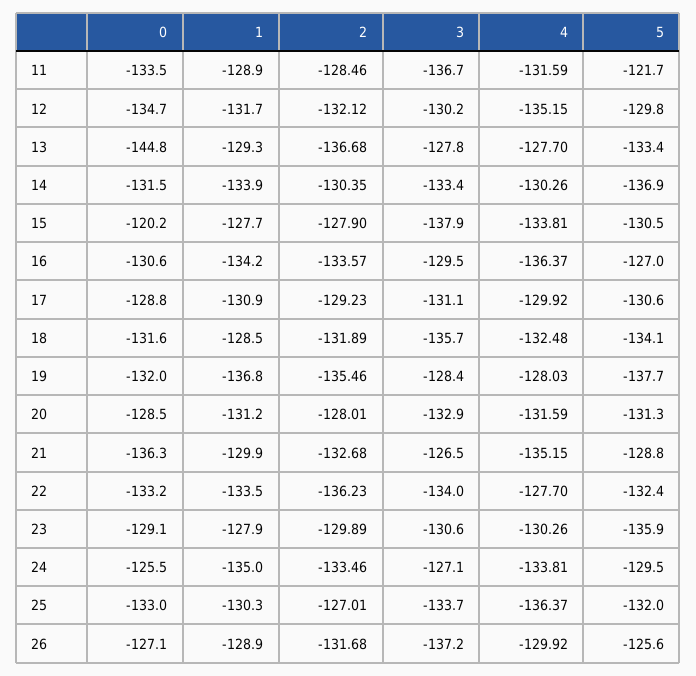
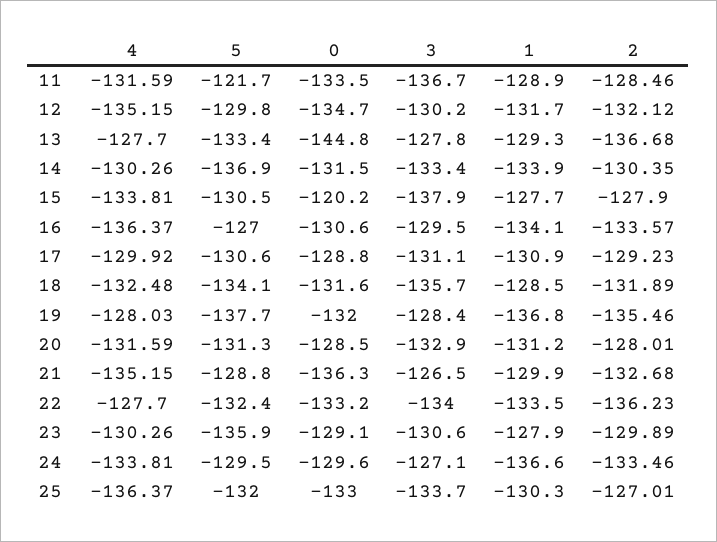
  {
    "0": {
      "11": -133.5,
      "12": -134.7,
      "13": -144.8,
      "14": -131.5,
      "15": -120.2,
      "16": -130.6,
      "17": -128.8,
      "18": -131.6,
      "19": -132,
      "20": -128.5,
      "21": -136.3,
      "22": -133.2,
      "23": -129.1,
-     "24": -125.5,
+     "24": -129.6,
-     "25": -133,
+     "25": -133
-     "26": -127.1
    },
    "1": {
      "11": -128.9,
      "12": -131.7,
      "13": -129.3,
      "14": -133.9,
      "15": -127.7,
-     "16": -134.2,
+     "16": -134.1,
      "17": -130.9,
      "18": -128.5,
      "19": -136.8,
      "20": -131.2,
      "21": -129.9,
      "22": -133.5,
      "23": -127.9,
-     "24": -135,
+     "24": -136.6,
-     "25": -130.3,
+     "25": -130.3
-     "26": -128.9
    },
    "2": {
      "11": -128.46,
      "12": -132.12,
      "13": -136.68,
      "14": -130.35,
      "15": -127.9,
      "16": -133.57,
      "17": -129.23,
      "18": -131.89,
      "19": -135.46,
      "20": -128.01,
      "21": -132.68,
      "22": -136.23,
      "23": -129.89,
      "24": -133.46,
-     "25": -127.01,
+     "25": -127.01
-     "26": -131.68
    },
    "3": {
      "11": -136.7,
      "12": -130.2,
      "13": -127.8,
      "14": -133.4,
      "15": -137.9,
      "16": -129.5,
      "17": -131.1,
      "18": -135.7,
      "19": -128.4,
      "20": -132.9,
      "21": -126.5,
      "22": -134,
      "23": -130.6,
      "24": -127.1,
-     "25": -133.7,
+     "25": -133.7
-     "26": -137.2
    },
    "4": {
      "11": -131.59,
      "12": -135.15,
      "13": -127.7,
      "14": -130.26,
      "15": -133.81,
      "16": -136.37,
      "17": -129.92,
      "18": -132.48,
      "19": -128.03,
      "20": -131.59,
      "21": -135.15,
      "22": -127.7,
      "23": -130.26,
      "24": -133.81,
-     "25": -136.37,
+     "25": -136.37
-     "26": -129.92
    },
    "5": {
      "11": -121.7,
      "12": -129.8,
      "13": -133.4,
      "14": -136.9,
      "15": -130.5,
      "16": -127,
      "17": -130.6,
      "18": -134.1,
      "19": -137.7,
      "20": -131.3,
      "21": -128.8,
      "22": -132.4,
      "23": -135.9,
      "24": -129.5,
-     "25": -132,
+     "25": -132
-     "26": -125.6
    }
  }

